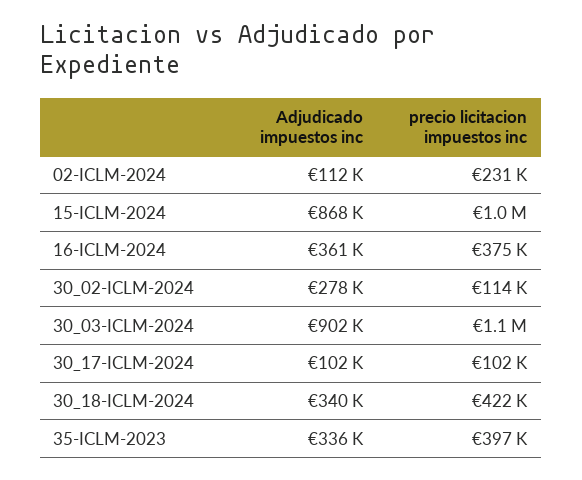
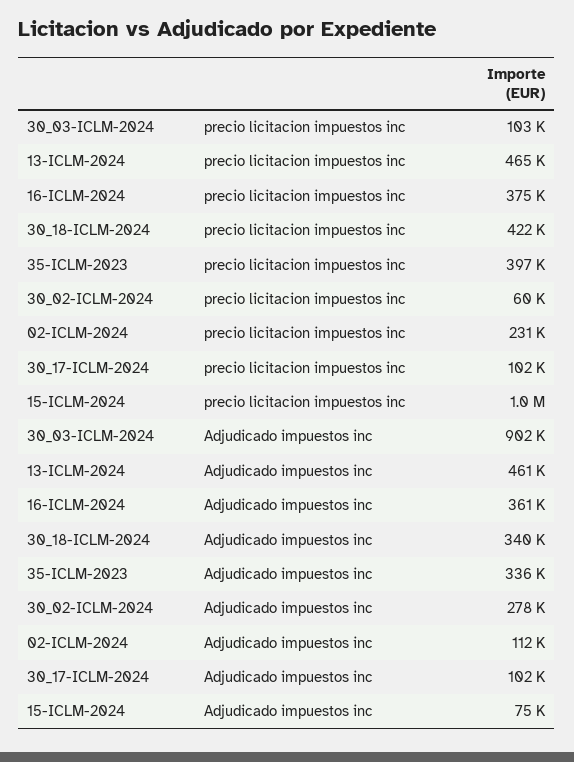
  {
    "Adjudicado impuestos inc": {
      "02-ICLM-2024": 112000,
-     "15-ICLM-2024": 868000,
+     "15-ICLM-2024": 75000,
      "16-ICLM-2024": 361000,
      "30_02-ICLM-2024": 278000,
      "30_03-ICLM-2024": 902000,
      "30_17-ICLM-2024": 102000,
      "30_18-ICLM-2024": 340000,
-     "35-ICLM-2023": 336000
+     "35-ICLM-2023": 336000,
+     "13-ICLM-2024": 461000
    },
    "precio licitacion impuestos inc": {
      "02-ICLM-2024": 231000,
      "15-ICLM-2024": 1000000,
      "16-ICLM-2024": 375000,
-     "30_02-ICLM-2024": 114000,
+     "30_02-ICLM-2024": 60000,
-     "30_03-ICLM-2024": 1100000,
+     "30_03-ICLM-2024": 103000,
      "30_17-ICLM-2024": 102000,
      "30_18-ICLM-2024": 422000,
-     "35-ICLM-2023": 397000
+     "35-ICLM-2023": 397000,
+     "13-ICLM-2024": 465000
    }
  }

